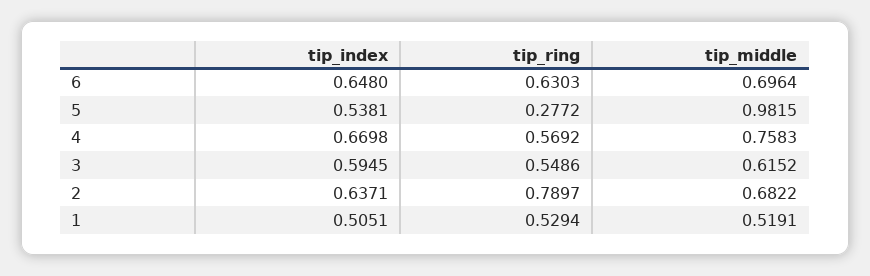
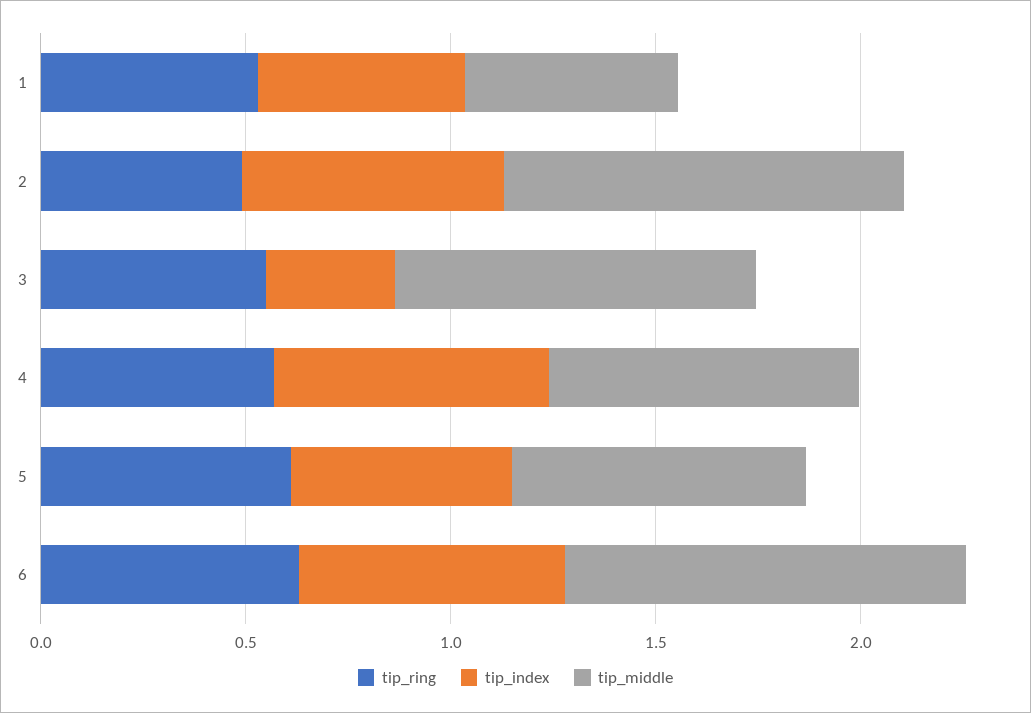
  {
    "tip_index": {
      "6": 0.648,
      "5": 0.5381,
      "4": 0.6698,
-     "3": 0.5945,
+     "3": 0.3,
      "2": 0.6371,
      "1": 0.5051
    },
    "tip_ring": {
      "6": 0.6303,
-     "5": 0.2772,
+     "5": 0.6,
      "4": 0.5692,
      "3": 0.5486,
-     "2": 0.7897,
+     "2": 0.5,
      "1": 0.5294
    },
    "tip_middle": {
-     "6": 0.6964,
+     "6": 1,
-     "5": 0.9815,
+     "5": 0.7,
      "4": 0.7583,
-     "3": 0.6152,
+     "3": 0.9,
-     "2": 0.6822,
+     "2": 1,
      "1": 0.5191
    }
  }

